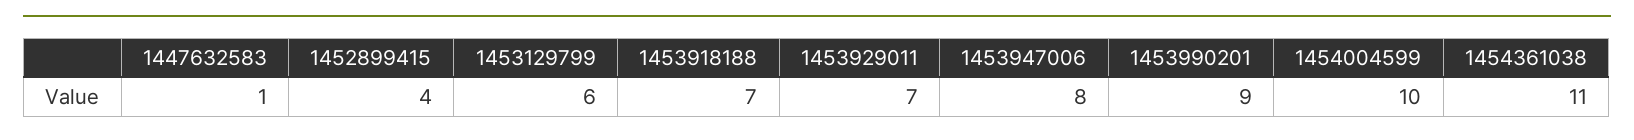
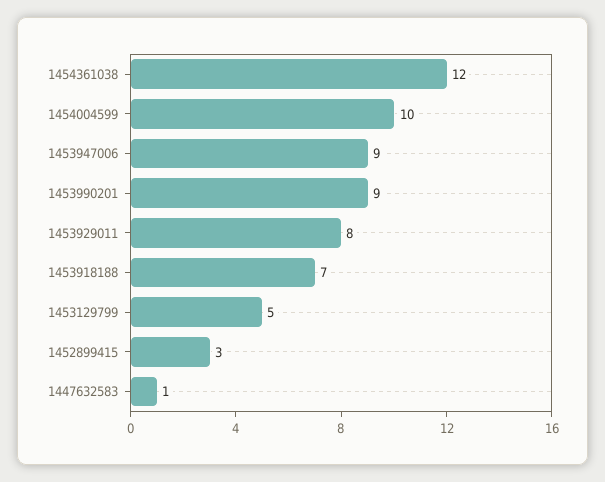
  {
    "1447632583": 1,
-   "1452899415": 4,
+   "1452899415": 3,
-   "1453129799": 6,
+   "1453129799": 5,
    "1453918188": 7,
-   "1453929011": 7,
+   "1453929011": 8,
-   "1453947006": 8,
+   "1453947006": 9,
    "1453990201": 9,
    "1454004599": 10,
-   "1454361038": 11
+   "1454361038": 12
  }

